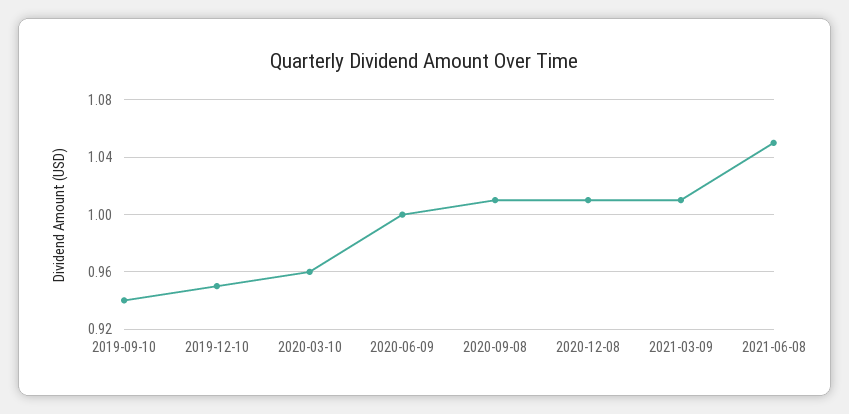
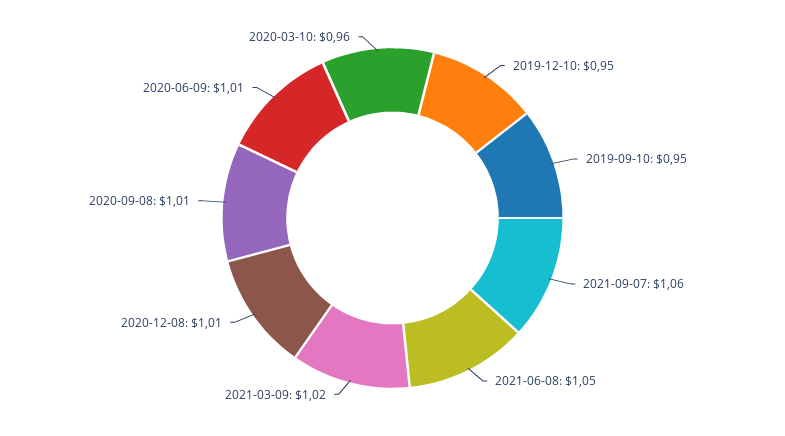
  {
-   "2019-09-10": 0.94,
+   "2019-09-10": 0.95,
    "2019-12-10": 0.95,
    "2020-03-10": 0.96,
-   "2020-06-09": 1,
+   "2020-06-09": 1.01,
    "2020-09-08": 1.01,
    "2020-12-08": 1.01,
-   "2021-03-09": 1.01,
+   "2021-03-09": 1.02,
-   "2021-06-08": 1.05
+   "2021-06-08": 1.05,
+   "2021-09-07": 1.06
  }

